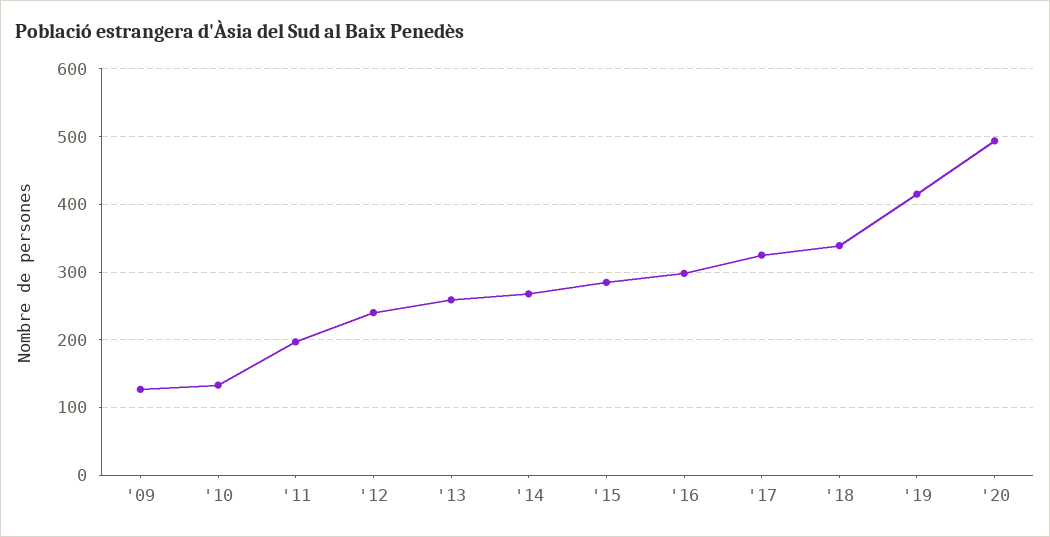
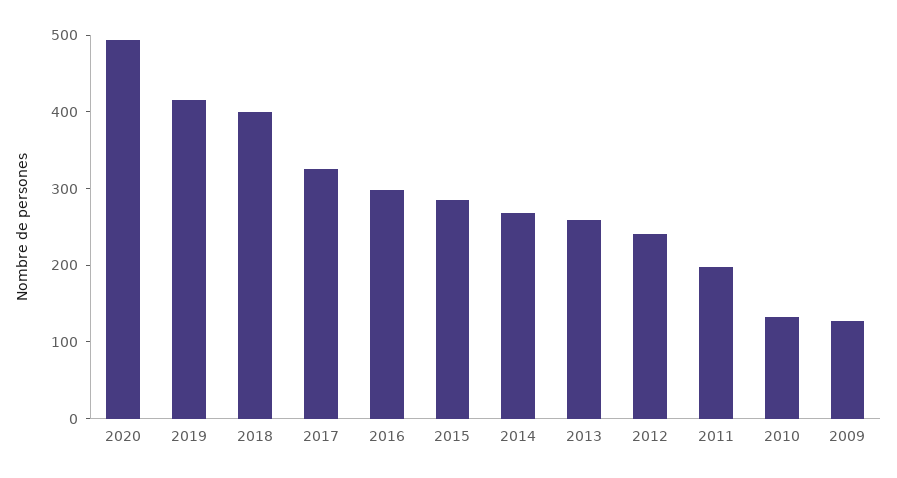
  {
    "'09": 130,
    "'10": 130,
    "'11": 200,
    "'12": 240,
    "'13": 260,
    "'14": 270,
    "'15": 290,
    "'16": 300,
    "'17": 330,
-   "'18": 340,
+   "'18": 400,
    "'19": 420,
    "'20": 490
  }

